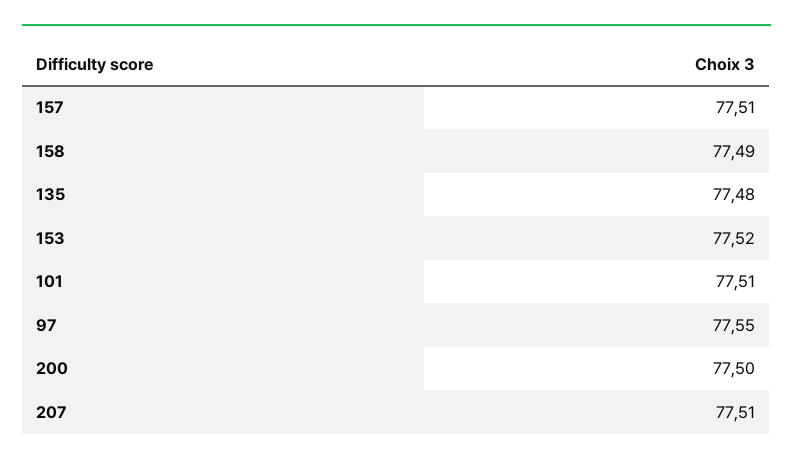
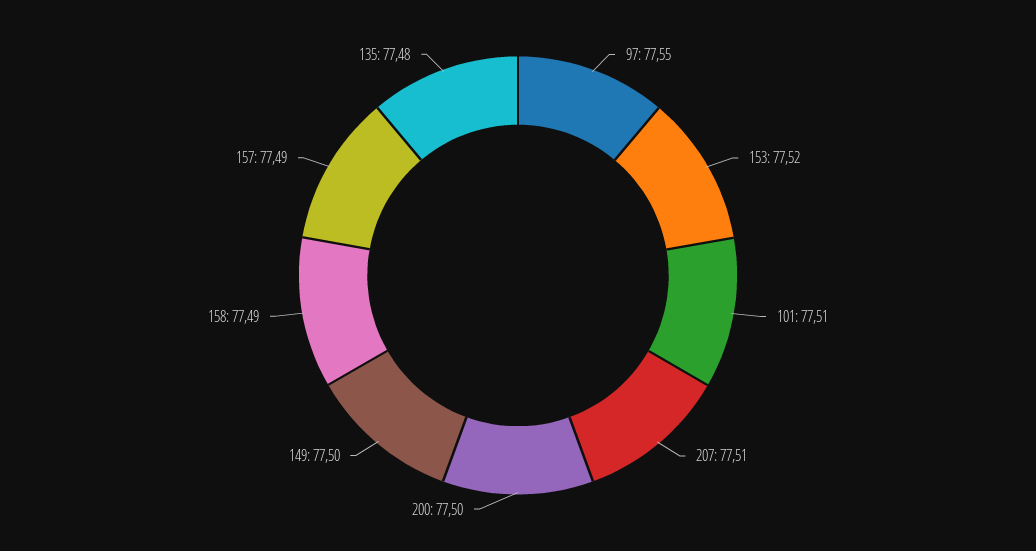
  {
-   "157": 77.51,
+   "157": 77.49,
    "158": 77.49,
    "135": 77.48,
    "153": 77.52,
    "101": 77.51,
    "97": 77.55,
    "200": 77.5,
-   "207": 77.51
+   "207": 77.51,
+   "149": 77.5
  }

